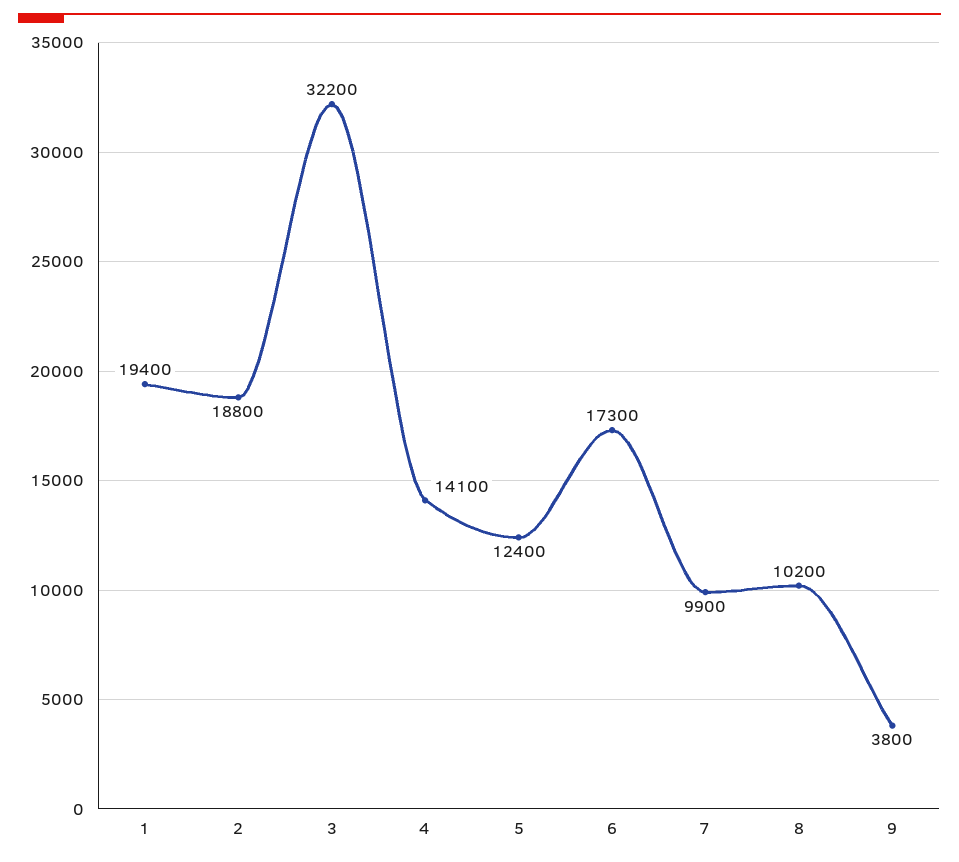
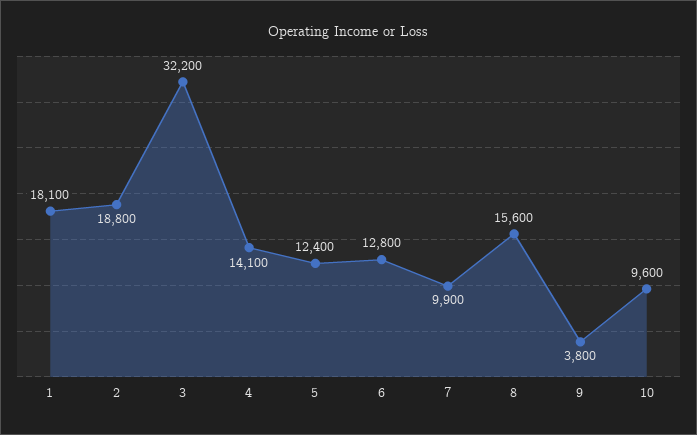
  {
-   "1": 19400,
+   "1": 18100,
    "2": 18800,
    "3": 32200,
    "4": 14100,
    "5": 12400,
-   "6": 17300,
+   "6": 12800,
    "7": 9900,
-   "8": 10200,
+   "8": 15600,
-   "9": 3800
+   "9": 3800,
+   "10": 9600
  }

